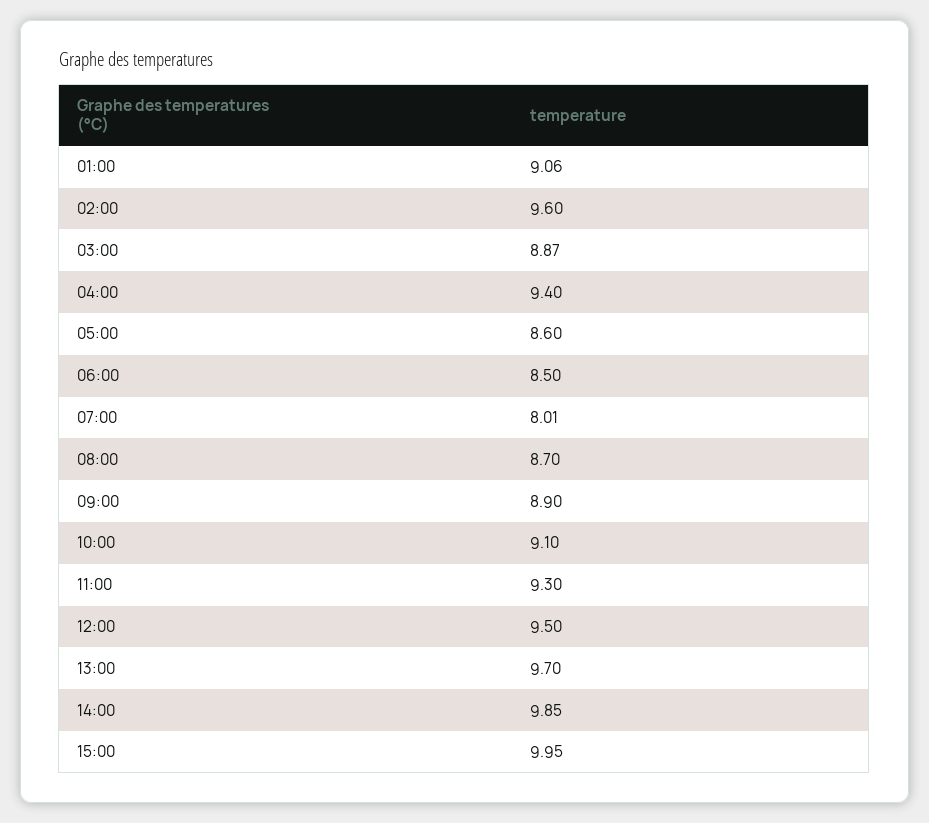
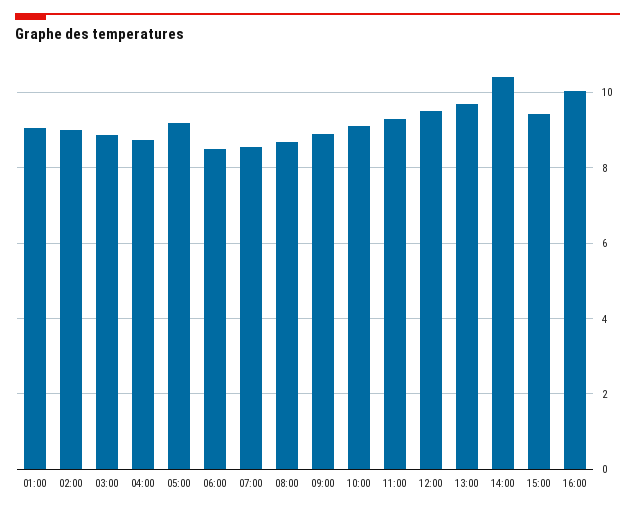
  {
    "01:00": 9.06,
-   "02:00": 9.6,
+   "02:00": 9,
    "03:00": 8.87,
-   "04:00": 9.4,
+   "04:00": 8.8,
-   "05:00": 8.6,
+   "05:00": 9.2,
    "06:00": 8.5,
-   "07:00": 8.01,
+   "07:00": 8.6,
    "08:00": 8.7,
    "09:00": 8.9,
    "10:00": 9.1,
    "11:00": 9.3,
    "12:00": 9.5,
    "13:00": 9.7,
-   "14:00": 9.85,
+   "14:00": 10.4,
-   "15:00": 9.95
+   "15:00": 9.4,
+   "16:00": 10
  }

